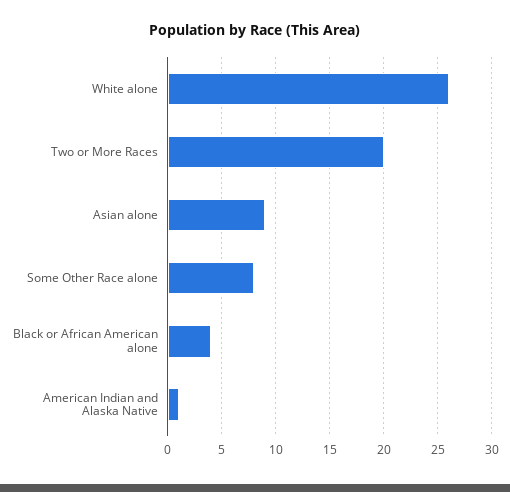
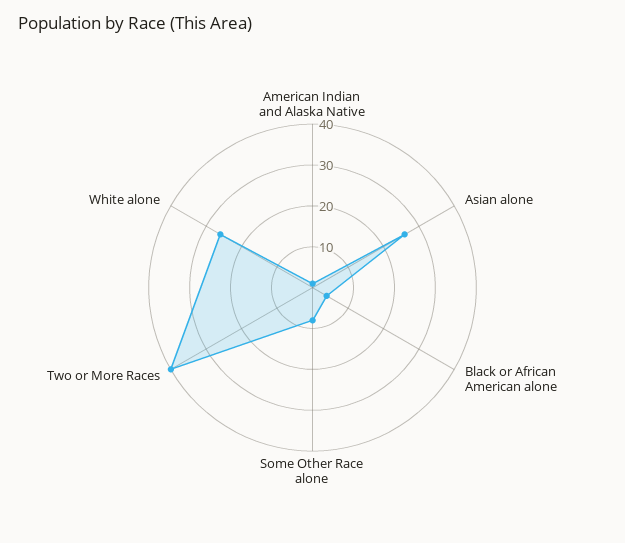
  {
    "White alone": 26,
-   "Two or More Races": 20,
+   "Two or More Races": 40,
-   "Asian alone": 9,
+   "Asian alone": 25,
    "Some Other Race alone": 8,
    "Black or African American alone": 4,
    "American Indian and Alaska Native": 1
  }

